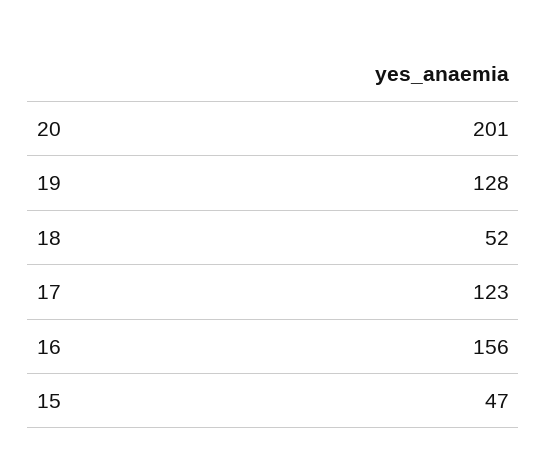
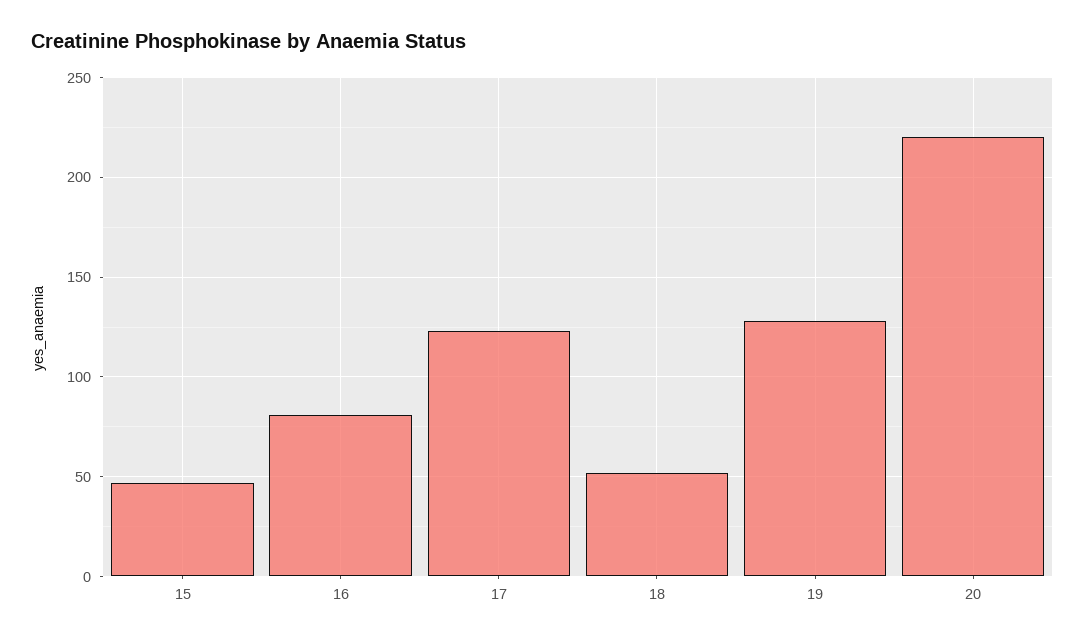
  {
-   "20": 201,
+   "20": 220,
    "19": 128,
    "18": 52,
    "17": 123,
-   "16": 156,
+   "16": 80,
    "15": 47
  }

